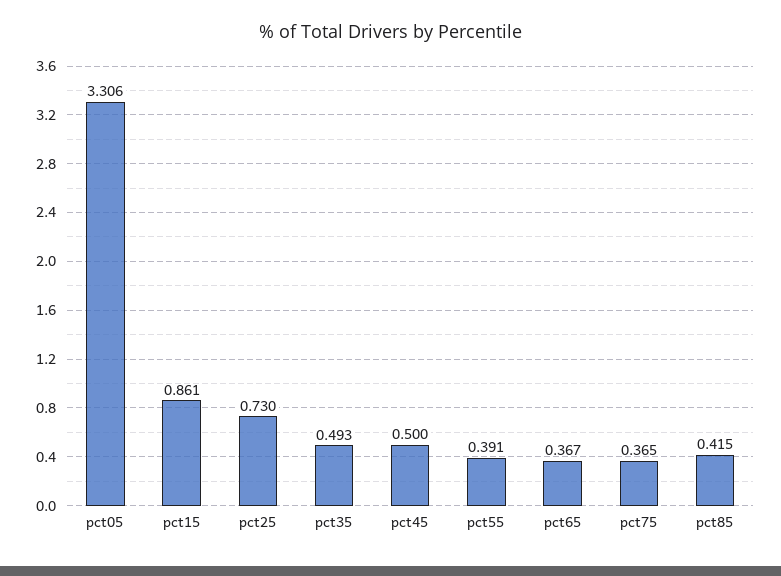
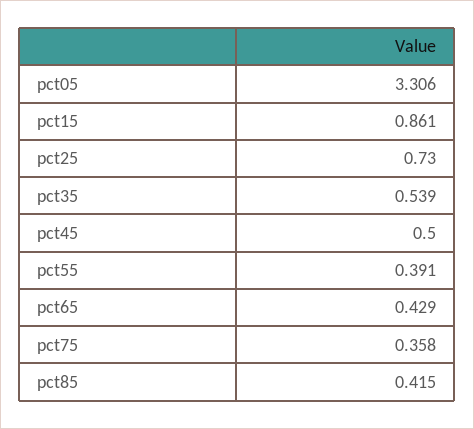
  {
    "pct05": 3.306,
    "pct15": 0.861,
    "pct25": 0.73,
-   "pct35": 0.493,
+   "pct35": 0.539,
    "pct45": 0.5,
    "pct55": 0.391,
-   "pct65": 0.367,
+   "pct65": 0.429,
-   "pct75": 0.365,
+   "pct75": 0.358,
    "pct85": 0.415
  }

